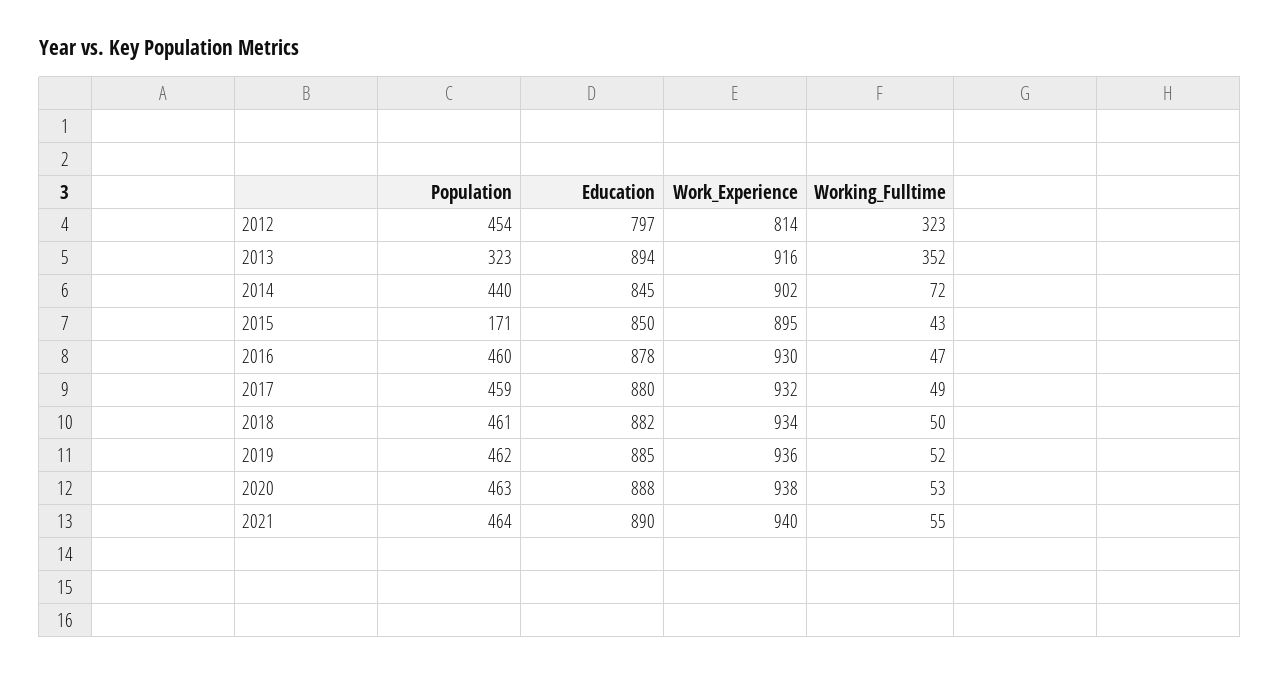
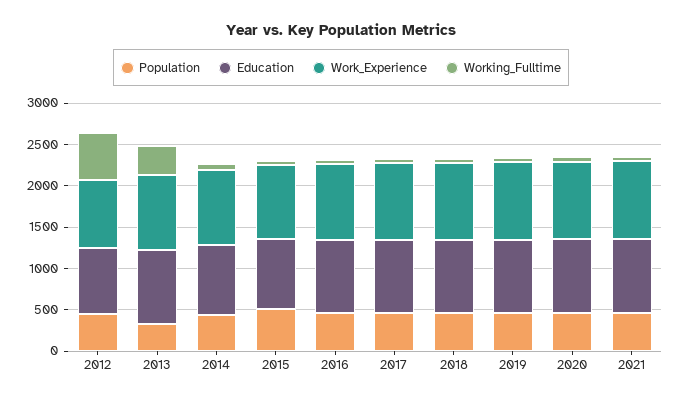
  {
    "Population": {
      "2012": 454,
      "2013": 323,
      "2014": 440,
-     "2015": 171,
+     "2015": 500,
      "2016": 460,
      "2017": 459,
      "2018": 461,
      "2019": 462,
      "2020": 463,
      "2021": 464
    },
    "Education": {
      "2012": 797,
      "2013": 894,
      "2014": 845,
      "2015": 850,
      "2016": 878,
      "2017": 880,
      "2018": 882,
      "2019": 885,
      "2020": 888,
      "2021": 890
    },
    "Work_Experience": {
      "2012": 814,
      "2013": 916,
      "2014": 902,
      "2015": 895,
      "2016": 930,
      "2017": 932,
      "2018": 934,
      "2019": 936,
      "2020": 938,
      "2021": 940
    },
    "Working_Fulltime": {
-     "2012": 323,
+     "2012": 600,
      "2013": 352,
      "2014": 72,
      "2015": 43,
      "2016": 47,
      "2017": 49,
      "2018": 50,
      "2019": 52,
      "2020": 53,
      "2021": 55
    }
  }

